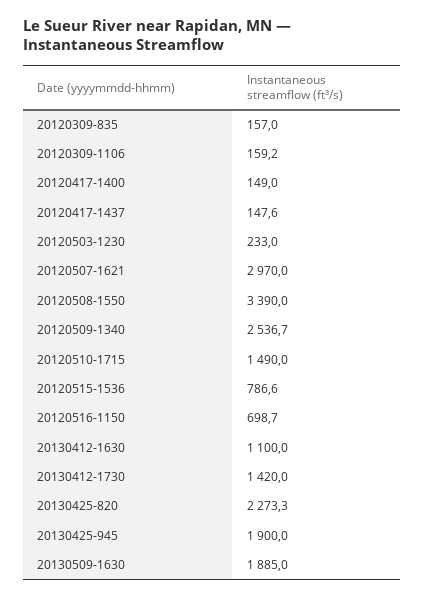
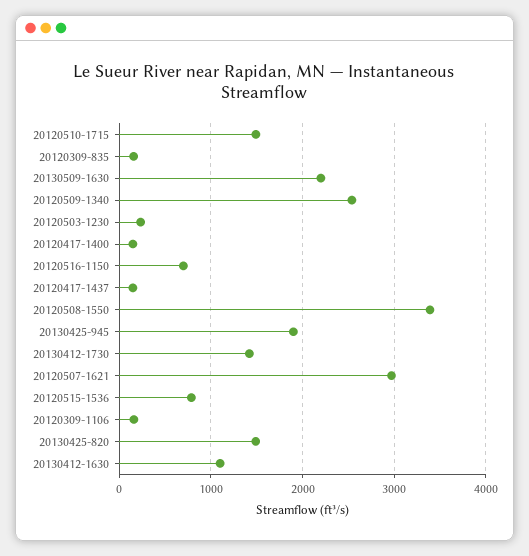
  {
    "20120309-835": 157,
    "20120309-1106": 159.2,
    "20120417-1400": 149,
    "20120417-1437": 147.6,
    "20120503-1230": 233,
    "20120507-1621": 2970,
    "20120508-1550": 3390,
    "20120509-1340": 2536.7,
    "20120510-1715": 1490,
    "20120515-1536": 786.6,
    "20120516-1150": 698.7,
    "20130412-1630": 1100,
    "20130412-1730": 1420,
-   "20130425-820": 2273.3,
+   "20130425-820": 1500,
    "20130425-945": 1900,
-   "20130509-1630": 1885
+   "20130509-1630": 2200
  }

